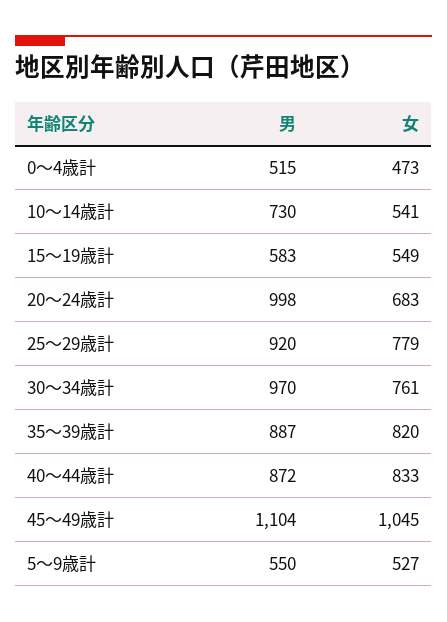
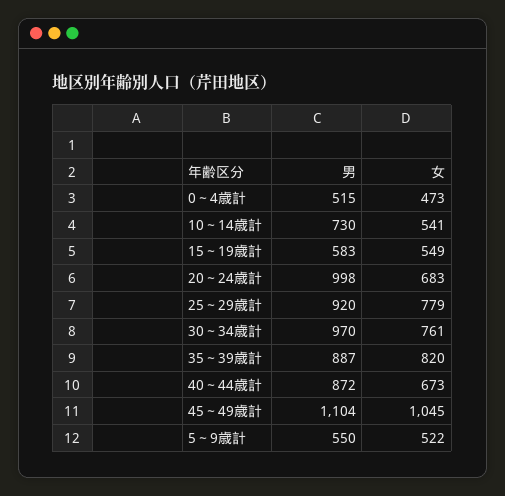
  {
    "男": {
      "0～4歳計": 515,
      "10～14歳計": 730,
      "15～19歳計": 583,
      "20～24歳計": 998,
      "25～29歳計": 920,
      "30～34歳計": 970,
      "35～39歳計": 887,
      "40～44歳計": 872,
      "45～49歳計": 1104,
      "5～9歳計": 550
    },
    "女": {
      "0～4歳計": 473,
      "10～14歳計": 541,
      "15～19歳計": 549,
      "20～24歳計": 683,
      "25～29歳計": 779,
      "30～34歳計": 761,
      "35～39歳計": 820,
-     "40～44歳計": 833,
+     "40～44歳計": 673,
      "45～49歳計": 1045,
-     "5～9歳計": 527
+     "5～9歳計": 522
    }
  }

